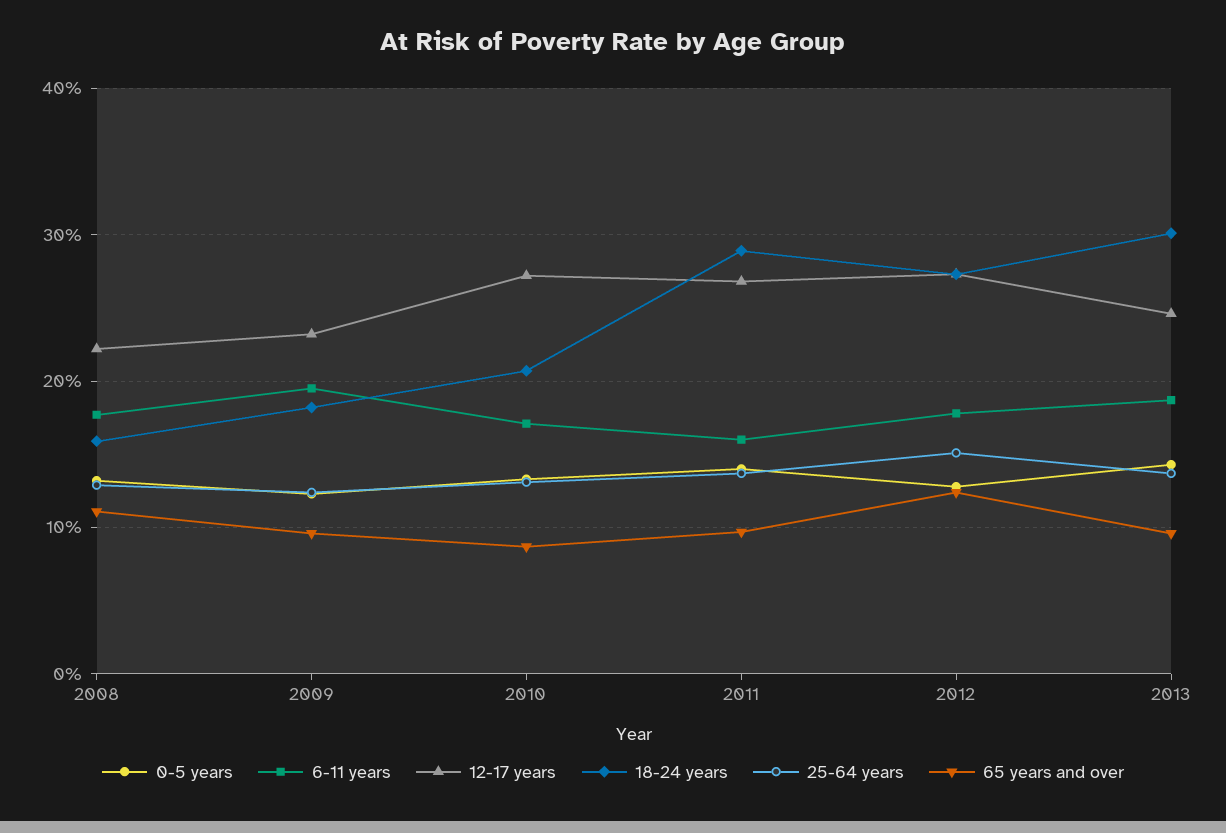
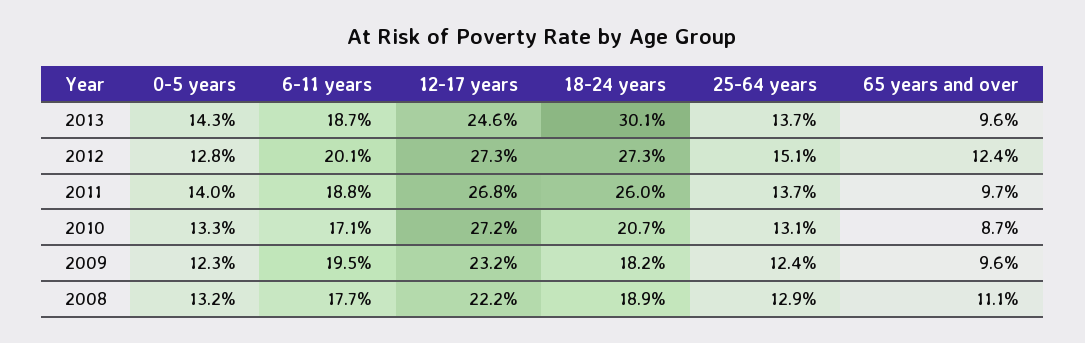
  {
    "0-5 years": {
      "2008": 13.2,
      "2009": 12.3,
      "2010": 13.3,
      "2011": 14,
      "2012": 12.8,
      "2013": 14.3
    },
    "6-11 years": {
      "2008": 17.7,
      "2009": 19.5,
      "2010": 17.1,
-     "2011": 16,
+     "2011": 18.8,
-     "2012": 18,
+     "2012": 20.1,
      "2013": 18.7
    },
    "12-17 years": {
      "2008": 22.2,
      "2009": 23.2,
      "2010": 27.2,
      "2011": 26.8,
      "2012": 27.3,
      "2013": 24.6
    },
    "18-24 years": {
-     "2008": 16,
+     "2008": 18.9,
      "2009": 18.2,
      "2010": 20.7,
-     "2011": 29,
+     "2011": 26,
      "2012": 27.3,
      "2013": 30.1
    },
    "25-64 years": {
      "2008": 12.9,
      "2009": 12.4,
      "2010": 13.1,
      "2011": 13.7,
      "2012": 15.1,
      "2013": 13.7
    },
    "65 years and over": {
      "2008": 11.1,
      "2009": 9.6,
      "2010": 8.7,
      "2011": 9.7,
      "2012": 12.4,
      "2013": 9.6
    }
  }

